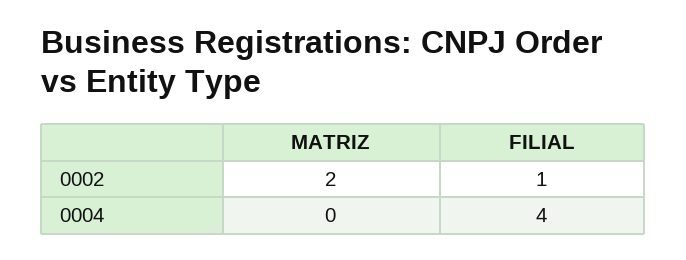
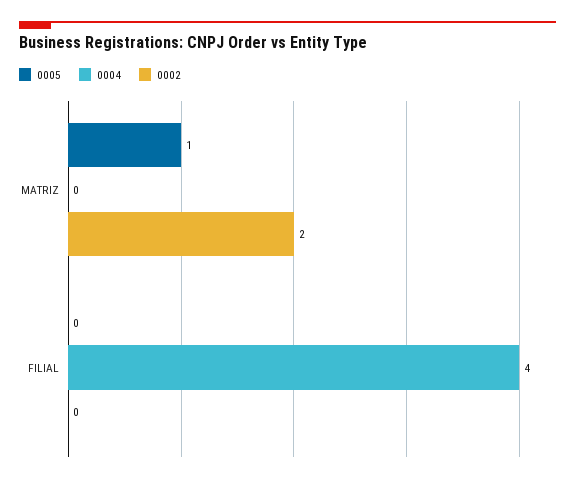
  {
    "0002": {
      "MATRIZ": 2,
-     "FILIAL": 1
+     "FILIAL": 0
    },
    "0004": {
      "MATRIZ": 0,
      "FILIAL": 4
-   }
+   },
+   "0005": {
+     "MATRIZ": 1,
+     "FILIAL": 0
+   }
  }

